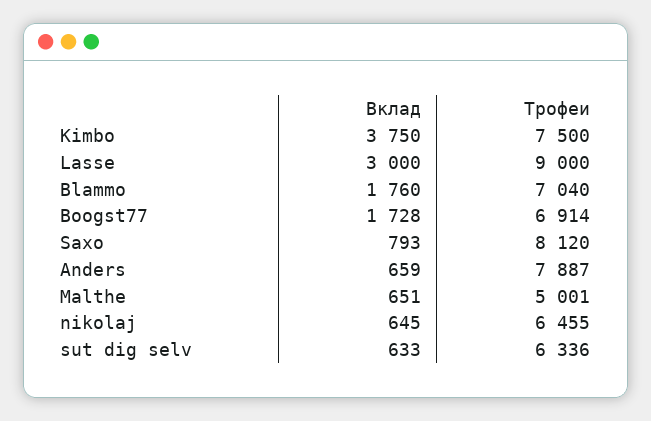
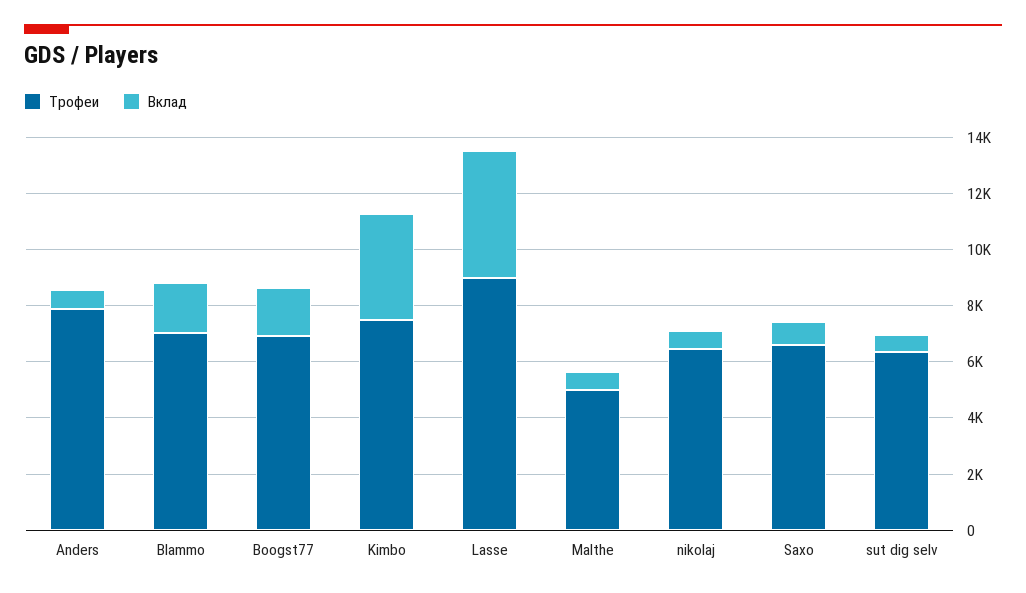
  {
    "Вклад": {
      "Kimbo": 3750,
-     "Lasse": 3000,
+     "Lasse": 4500,
      "Blammo": 1760,
      "Boogst77": 1728,
      "Saxo": 793,
      "Anders": 659,
      "Malthe": 651,
      "nikolaj": 645,
      "sut dig selv": 633
    },
    "Трофеи": {
      "Kimbo": 7500,
      "Lasse": 9000,
      "Blammo": 7040,
      "Boogst77": 6914,
-     "Saxo": 8120,
+     "Saxo": 6500,
      "Anders": 7887,
      "Malthe": 5001,
      "nikolaj": 6455,
      "sut dig selv": 6336
    }
  }

